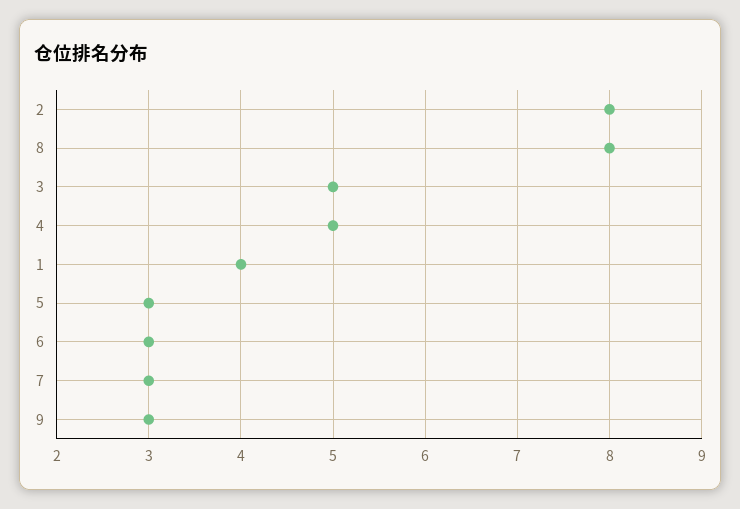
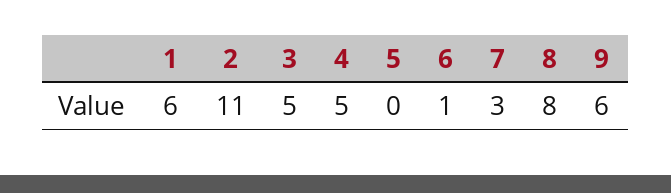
  {
-   "2": 8,
+   "2": 11,
    "8": 8,
    "3": 5,
    "4": 5,
-   "1": 4,
+   "1": 6,
-   "5": 3,
+   "5": 0,
-   "6": 3,
+   "6": 1,
    "7": 3,
-   "9": 3
+   "9": 6
  }

